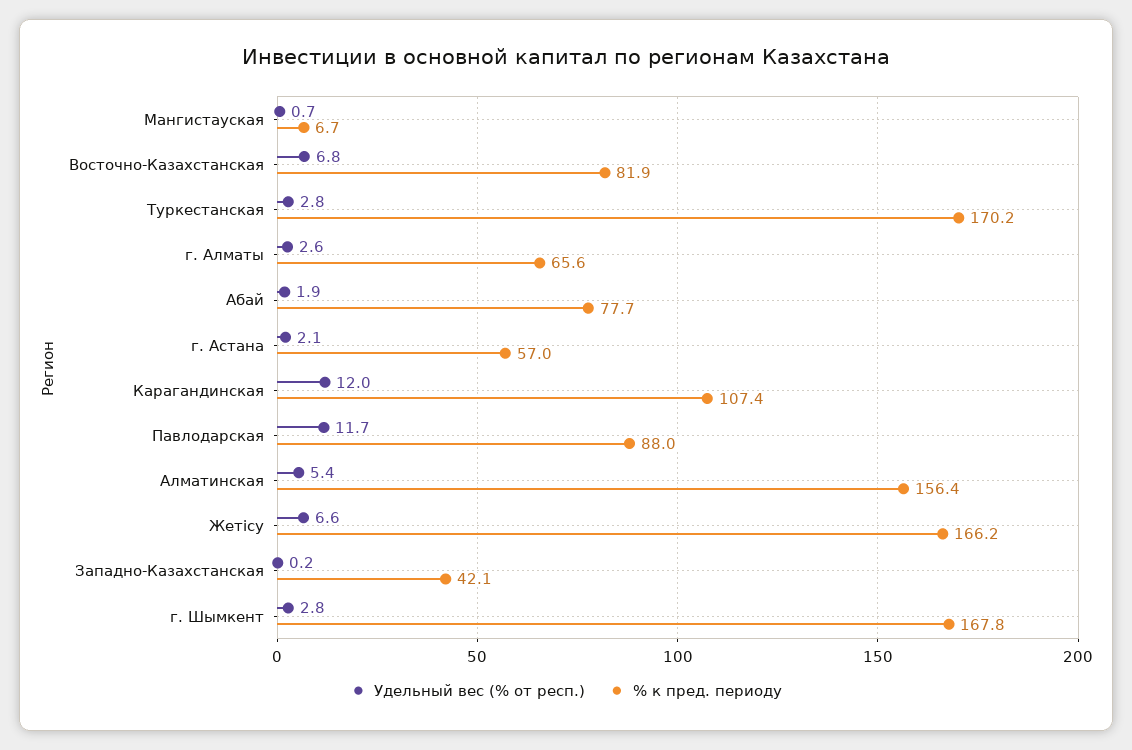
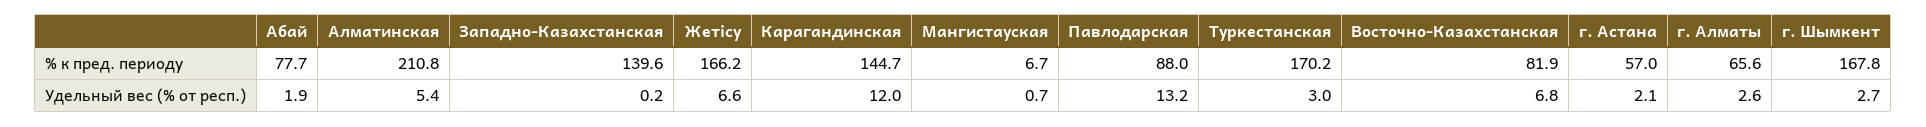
  {
    "Удельный вес (% от респ.)": {
      "Мангистауская": 0.7,
      "Восточно-Казахстанская": 6.8,
-     "Туркестанская": 2.8,
+     "Туркестанская": 3,
      "г. Алматы": 2.6,
      "Абай": 1.9,
      "г. Астана": 2.1,
      "Карагандинская": 12,
-     "Павлодарская": 11.7,
+     "Павлодарская": 13.2,
      "Алматинская": 5.4,
      "Жетісу": 6.6,
      "Западно-Казахстанская": 0.2,
-     "г. Шымкент": 2.8
+     "г. Шымкент": 2.7
    },
    "% к пред. периоду": {
      "Мангистауская": 6.7,
      "Восточно-Казахстанская": 81.9,
      "Туркестанская": 170.2,
      "г. Алматы": 65.6,
      "Абай": 77.7,
      "г. Астана": 57,
-     "Карагандинская": 107.4,
+     "Карагандинская": 144.7,
      "Павлодарская": 88,
-     "Алматинская": 156.4,
+     "Алматинская": 210.8,
      "Жетісу": 166.2,
-     "Западно-Казахстанская": 42.1,
+     "Западно-Казахстанская": 139.6,
      "г. Шымкент": 167.8
    }
  }

